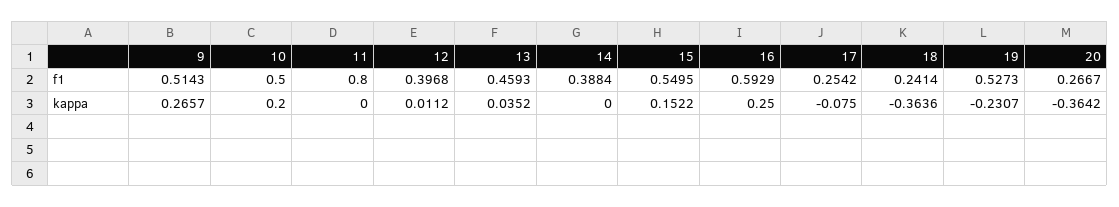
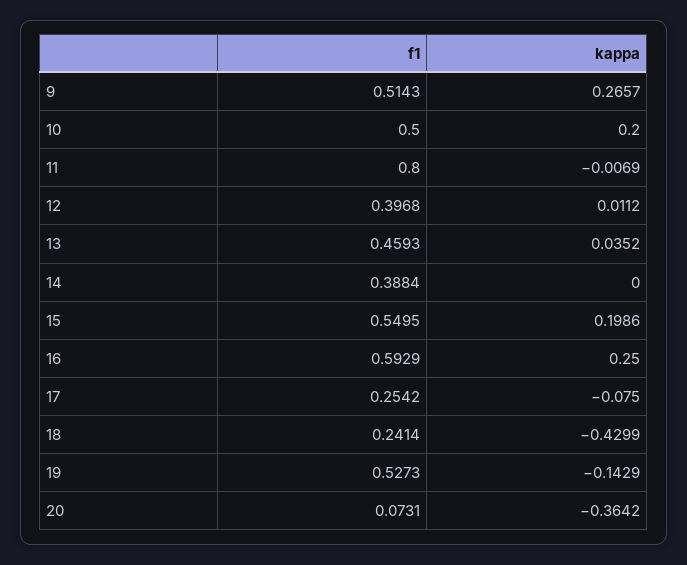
  {
    "9": {
      "f1": 0.5143,
      "kappa": 0.2657
    },
    "10": {
      "f1": 0.5,
      "kappa": 0.2
    },
    "11": {
      "f1": 0.8,
-     "kappa": 0
+     "kappa": -0.0069
    },
    "12": {
      "f1": 0.3968,
      "kappa": 0.0112
    },
    "13": {
      "f1": 0.4593,
      "kappa": 0.0352
    },
    "14": {
      "f1": 0.3884,
      "kappa": 0
    },
    "15": {
      "f1": 0.5495,
-     "kappa": 0.1522
+     "kappa": 0.1986
    },
    "16": {
      "f1": 0.5929,
      "kappa": 0.25
    },
    "17": {
      "f1": 0.2542,
      "kappa": -0.075
    },
    "18": {
      "f1": 0.2414,
-     "kappa": -0.3636
+     "kappa": -0.4299
    },
    "19": {
      "f1": 0.5273,
-     "kappa": -0.2307
+     "kappa": -0.1429
    },
    "20": {
-     "f1": 0.2667,
+     "f1": 0.0731,
      "kappa": -0.3642
    }
  }

